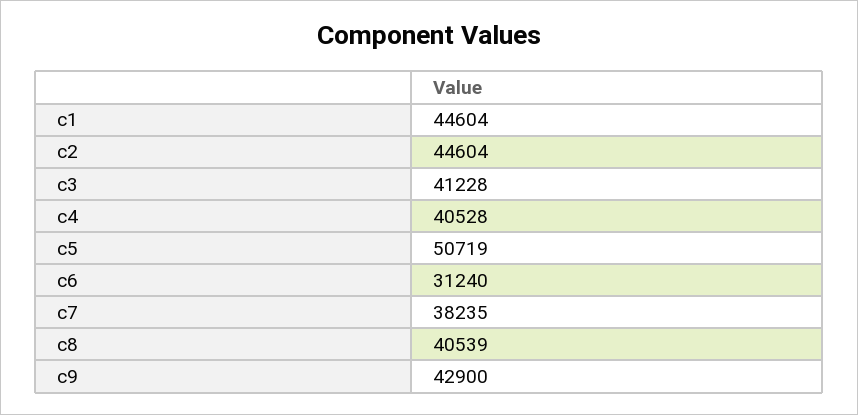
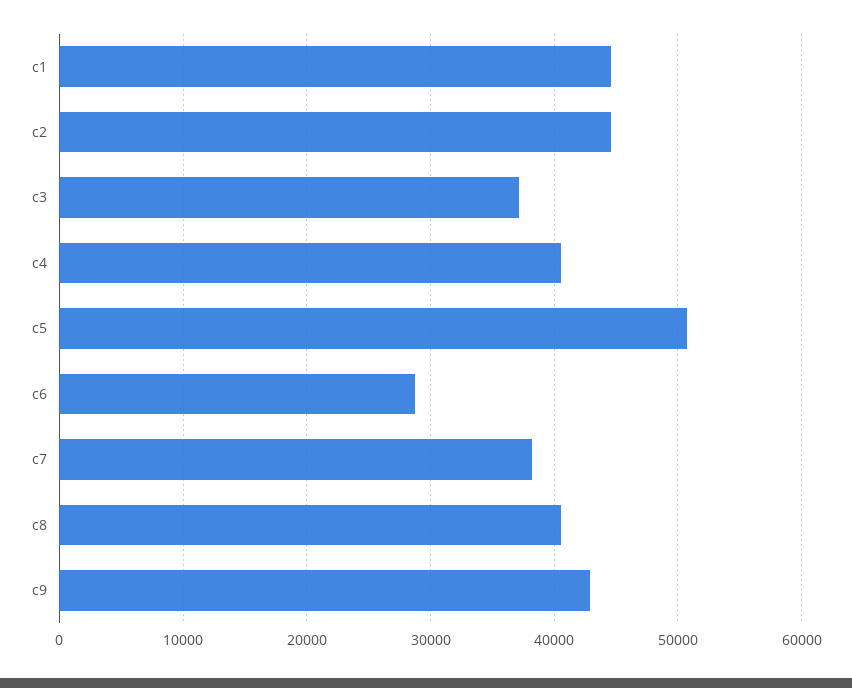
  {
    "c1": 44604,
    "c2": 44604,
-   "c3": 41228,
+   "c3": 37000,
    "c4": 40528,
    "c5": 50719,
-   "c6": 31240,
+   "c6": 29000,
    "c7": 38235,
    "c8": 40539,
    "c9": 42900
  }

